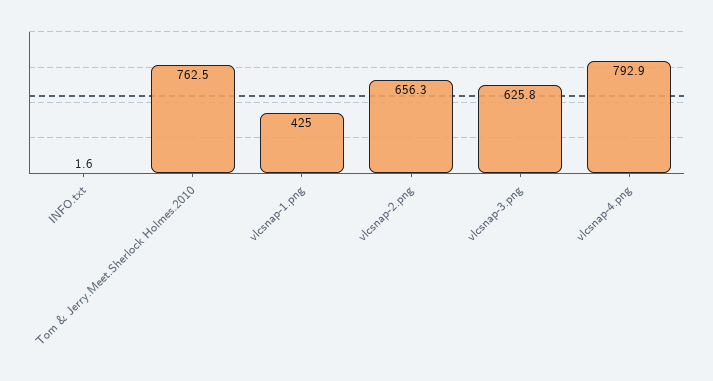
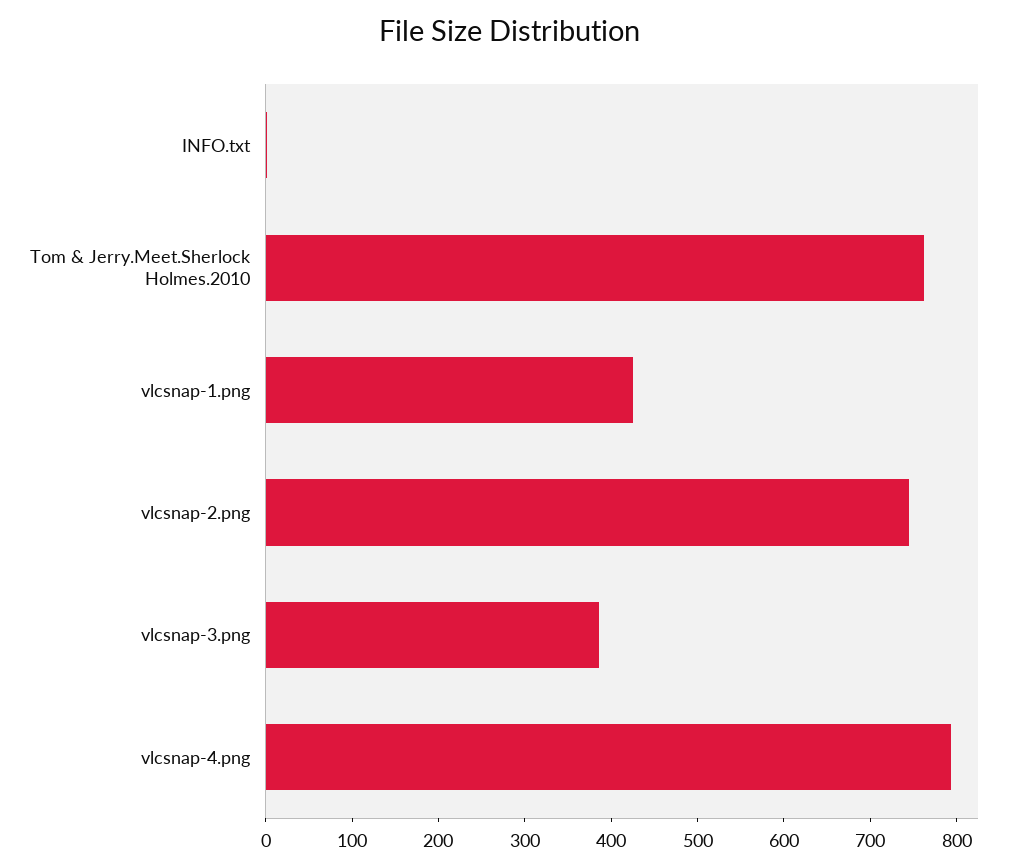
  {
    "INFO.txt": 1.6,
    "Tom & Jerry.Meet.Sherlock Holmes.2010": 762.5,
    "vlcsnap-1.png": 425,
-   "vlcsnap-2.png": 656.3,
+   "vlcsnap-2.png": 740,
-   "vlcsnap-3.png": 625.8,
+   "vlcsnap-3.png": 380,
    "vlcsnap-4.png": 792.9
  }

